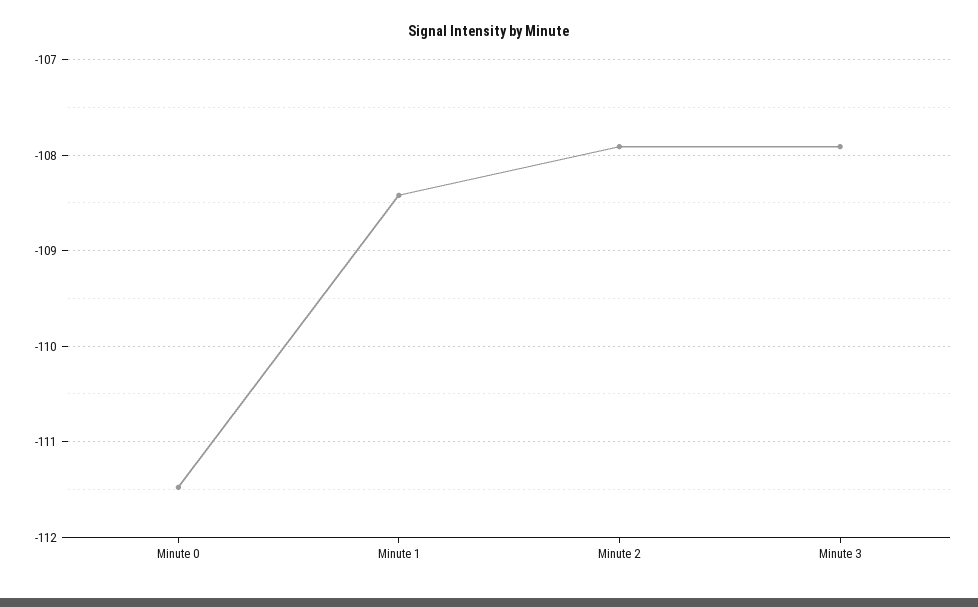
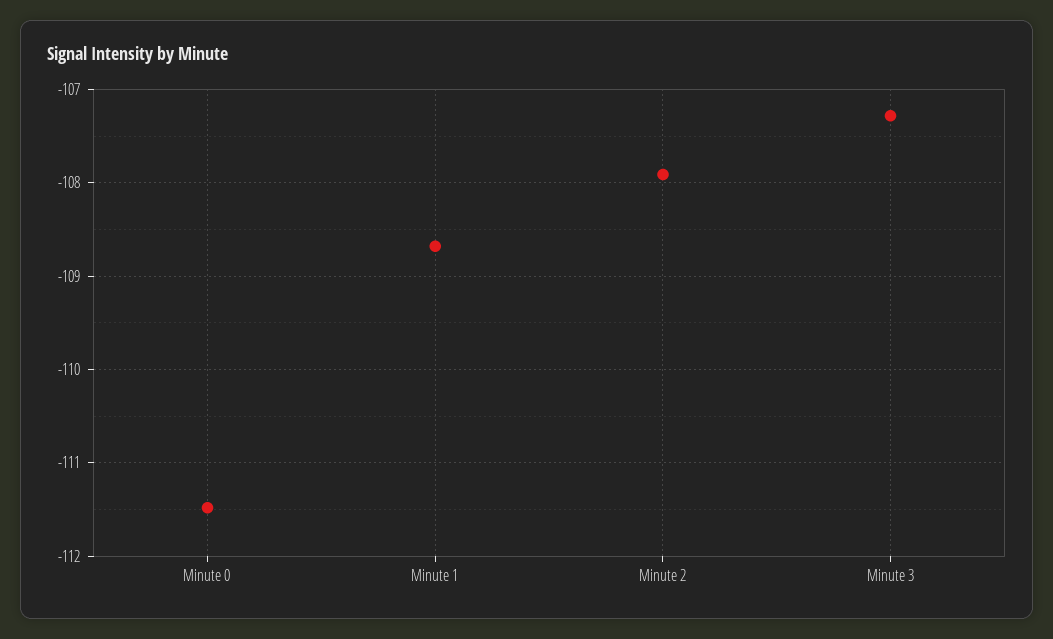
  {
    "Minute 0": -111.5,
-   "Minute 1": -108.4,
+   "Minute 1": -108.7,
    "Minute 2": -107.9,
-   "Minute 3": -107.9
+   "Minute 3": -107.3
  }

